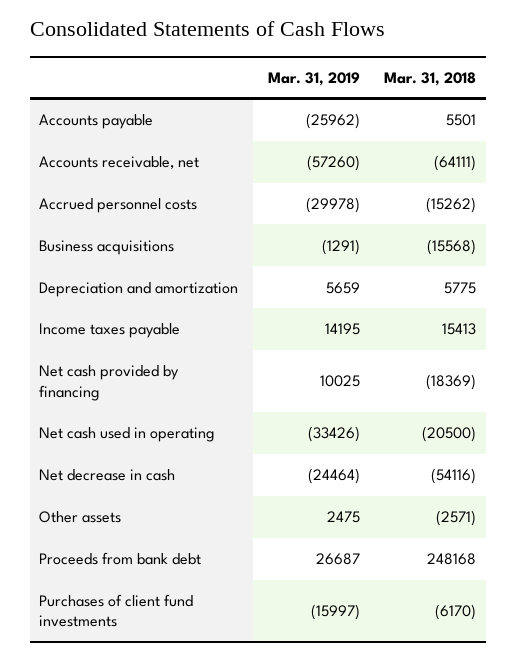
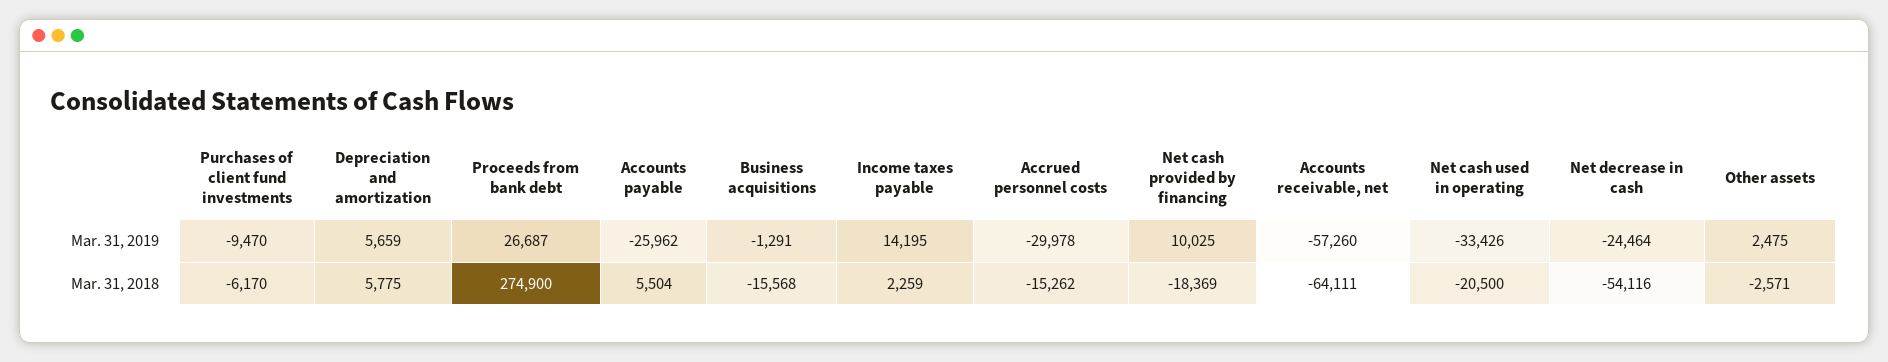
  {
    "Mar. 31, 2019": {
      "Accounts payable": -25962,
      "Accounts receivable, net": -57260,
      "Accrued personnel costs": -29978,
      "Business acquisitions": -1291,
      "Depreciation and amortization": 5659,
      "Income taxes payable": 14195,
      "Net cash provided by financing": 10025,
      "Net cash used in operating": -33426,
      "Net decrease in cash": -24464,
      "Other assets": 2475,
      "Proceeds from bank debt": 26687,
-     "Purchases of client fund investments": -15997
+     "Purchases of client fund investments": -9470
    },
    "Mar. 31, 2018": {
-     "Accounts payable": 5501,
+     "Accounts payable": 5504,
      "Accounts receivable, net": -64111,
      "Accrued personnel costs": -15262,
      "Business acquisitions": -15568,
      "Depreciation and amortization": 5775,
-     "Income taxes payable": 15413,
+     "Income taxes payable": 2259,
      "Net cash provided by financing": -18369,
      "Net cash used in operating": -20500,
      "Net decrease in cash": -54116,
      "Other assets": -2571,
-     "Proceeds from bank debt": 248168,
+     "Proceeds from bank debt": 274900,
      "Purchases of client fund investments": -6170
    }
  }

